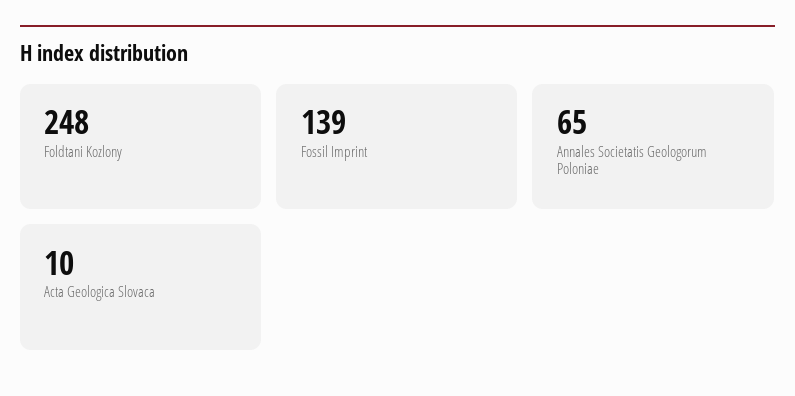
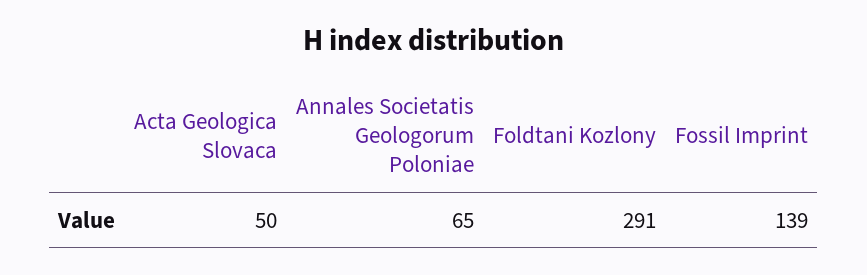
  {
-   "Foldtani Kozlony": 248,
+   "Foldtani Kozlony": 291,
    "Fossil Imprint": 139,
    "Annales Societatis Geologorum Poloniae": 65,
-   "Acta Geologica Slovaca": 10
+   "Acta Geologica Slovaca": 50
  }

